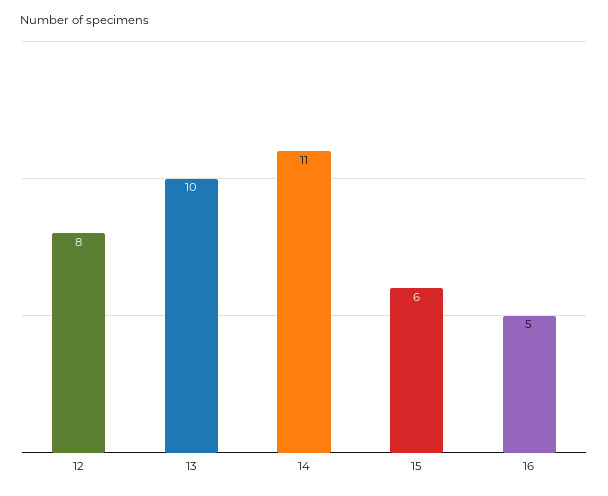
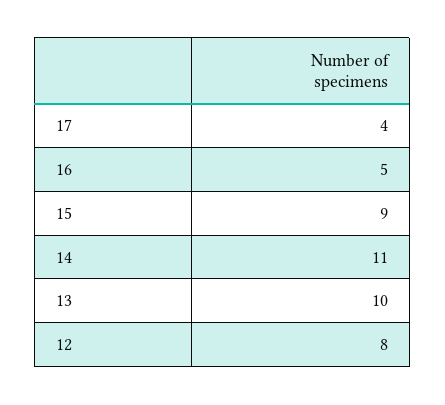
  {
    "12": 8,
    "13": 10,
    "14": 11,
-   "15": 6,
+   "15": 9,
-   "16": 5
+   "16": 5,
+   "17": 4
  }

